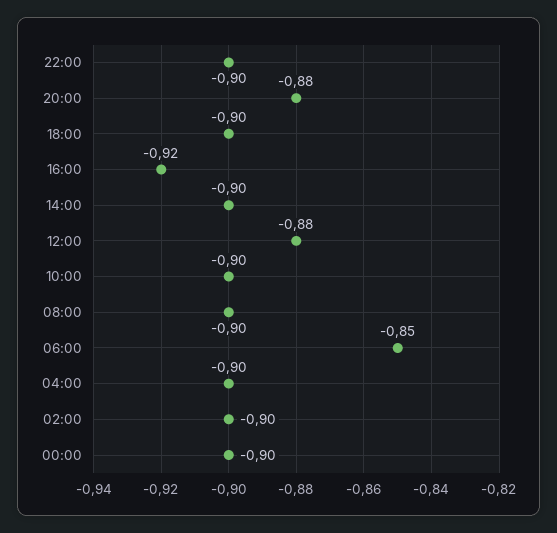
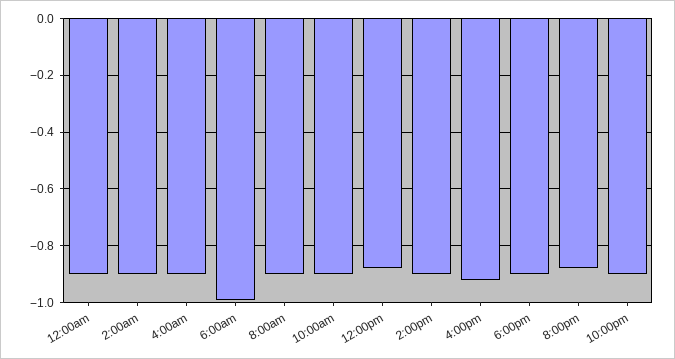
  {
    "22:00": -0.9,
    "20:00": -0.88,
    "18:00": -0.9,
    "16:00": -0.92,
    "14:00": -0.9,
    "12:00": -0.88,
    "10:00": -0.9,
    "08:00": -0.9,
-   "06:00": -0.85,
+   "06:00": -1,
    "04:00": -0.9,
    "02:00": -0.9,
    "00:00": -0.9
  }

